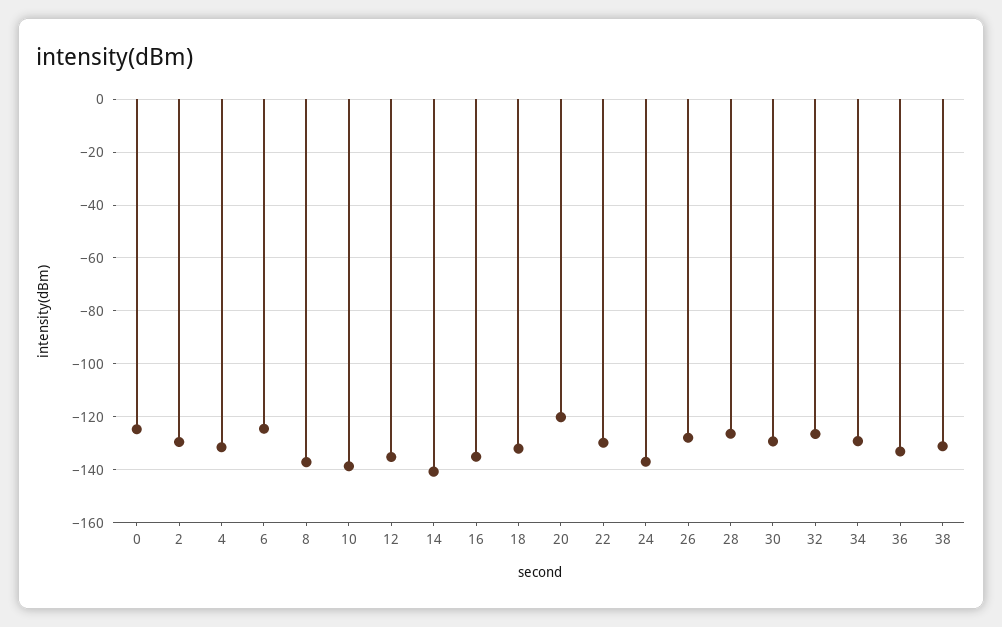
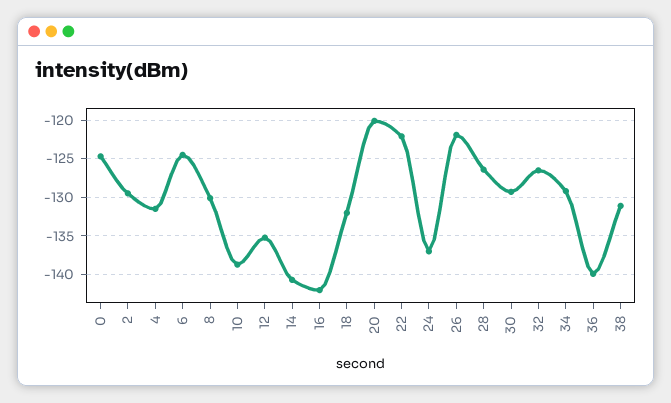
  {
    "0": -125,
    "2": -130,
    "4": -132,
    "6": -125,
-   "8": -137.5,
+   "8": -130,
    "10": -139,
    "12": -135,
    "14": -141,
-   "16": -135,
+   "16": -142,
    "18": -132,
    "20": -120,
-   "22": -130,
+   "22": -122,
    "24": -137,
-   "26": -127.5,
+   "26": -122,
    "28": -126,
    "30": -129,
    "32": -127,
    "34": -129,
-   "36": -132.5,
+   "36": -140,
    "38": -131
  }

